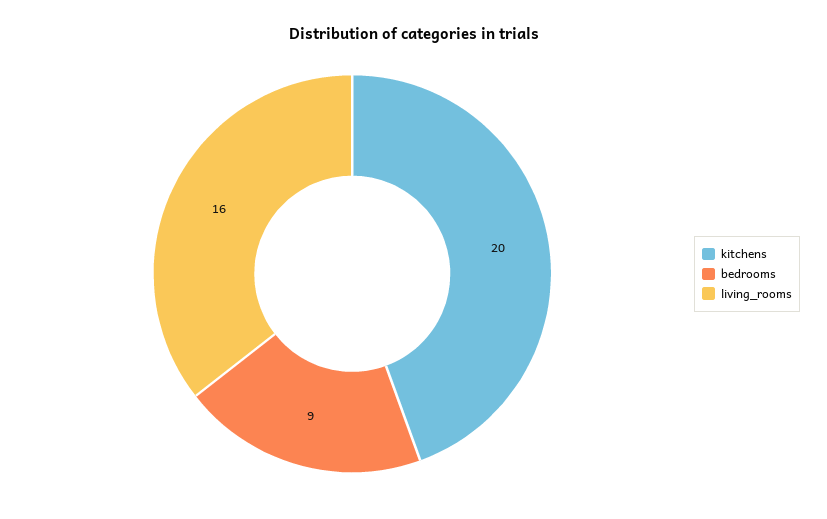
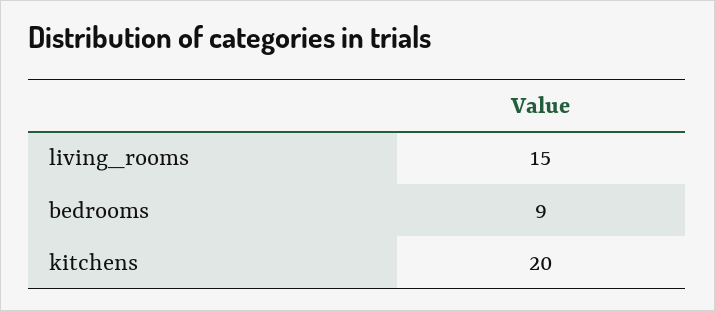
  {
    "kitchens": 20,
    "bedrooms": 9,
-   "living_rooms": 16
+   "living_rooms": 15
  }

